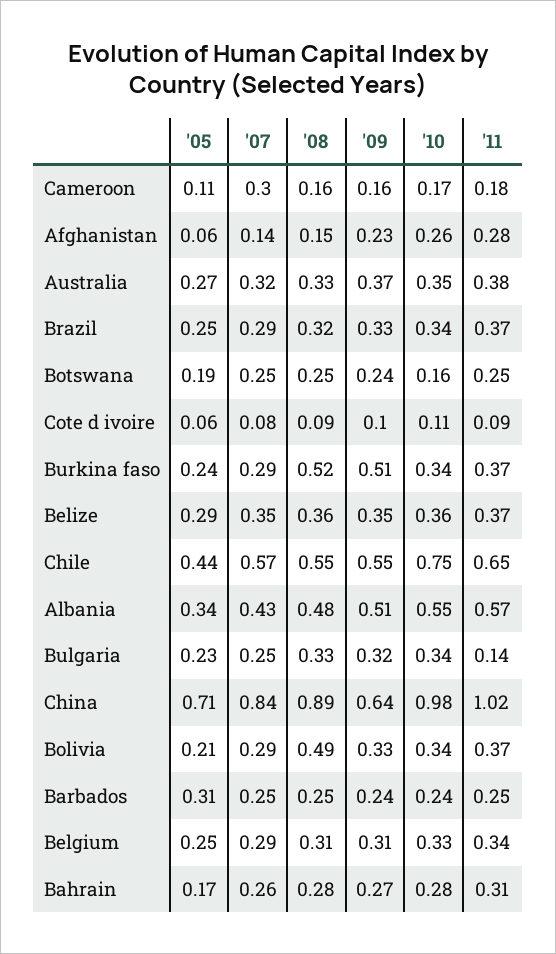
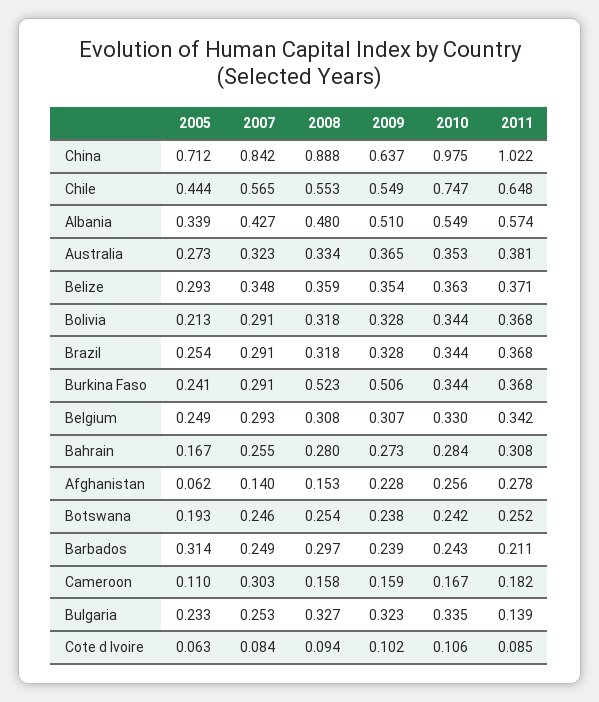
  {
    "'05": {
      "Cameroon": 0.11,
      "Afghanistan": 0.062,
      "Australia": 0.273,
      "Brazil": 0.254,
      "Botswana": 0.193,
      "Cote d ivoire": 0.063,
      "Burkina faso": 0.241,
      "Belize": 0.293,
      "Chile": 0.444,
      "Albania": 0.339,
      "Bulgaria": 0.233,
      "China": 0.712,
      "Bolivia": 0.213,
      "Barbados": 0.314,
      "Belgium": 0.249,
      "Bahrain": 0.167
    },
    "'07": {
      "Cameroon": 0.303,
      "Afghanistan": 0.14,
      "Australia": 0.323,
      "Brazil": 0.291,
      "Botswana": 0.246,
      "Cote d ivoire": 0.084,
      "Burkina faso": 0.291,
      "Belize": 0.348,
      "Chile": 0.565,
      "Albania": 0.427,
      "Bulgaria": 0.253,
      "China": 0.842,
      "Bolivia": 0.291,
      "Barbados": 0.249,
      "Belgium": 0.293,
      "Bahrain": 0.255
    },
    "'08": {
      "Cameroon": 0.158,
      "Afghanistan": 0.153,
      "Australia": 0.334,
      "Brazil": 0.318,
      "Botswana": 0.254,
      "Cote d ivoire": 0.094,
      "Burkina faso": 0.523,
      "Belize": 0.359,
      "Chile": 0.553,
      "Albania": 0.48,
      "Bulgaria": 0.327,
      "China": 0.888,
-     "Bolivia": 0.49,
+     "Bolivia": 0.318,
-     "Barbados": 0.25,
+     "Barbados": 0.297,
      "Belgium": 0.308,
      "Bahrain": 0.28
    },
    "'09": {
      "Cameroon": 0.159,
      "Afghanistan": 0.228,
      "Australia": 0.365,
      "Brazil": 0.328,
      "Botswana": 0.238,
      "Cote d ivoire": 0.102,
      "Burkina faso": 0.506,
      "Belize": 0.354,
      "Chile": 0.549,
      "Albania": 0.51,
      "Bulgaria": 0.323,
      "China": 0.637,
      "Bolivia": 0.328,
      "Barbados": 0.239,
      "Belgium": 0.307,
      "Bahrain": 0.273
    },
    "'10": {
      "Cameroon": 0.167,
      "Afghanistan": 0.256,
      "Australia": 0.353,
      "Brazil": 0.344,
-     "Botswana": 0.16,
+     "Botswana": 0.242,
      "Cote d ivoire": 0.106,
      "Burkina faso": 0.344,
      "Belize": 0.363,
      "Chile": 0.747,
      "Albania": 0.549,
      "Bulgaria": 0.335,
      "China": 0.975,
      "Bolivia": 0.344,
      "Barbados": 0.243,
      "Belgium": 0.33,
      "Bahrain": 0.284
    },
    "'11": {
      "Cameroon": 0.182,
      "Afghanistan": 0.278,
      "Australia": 0.381,
      "Brazil": 0.368,
      "Botswana": 0.252,
      "Cote d ivoire": 0.085,
      "Burkina faso": 0.368,
      "Belize": 0.371,
      "Chile": 0.648,
      "Albania": 0.574,
      "Bulgaria": 0.139,
      "China": 1.022,
      "Bolivia": 0.368,
-     "Barbados": 0.25,
+     "Barbados": 0.211,
      "Belgium": 0.342,
      "Bahrain": 0.308
    }
  }

